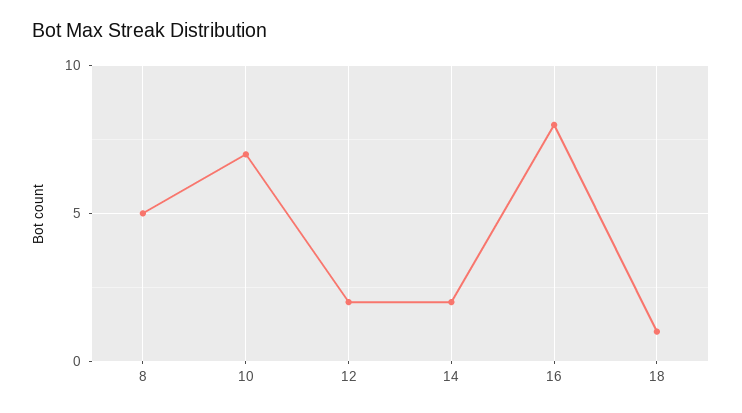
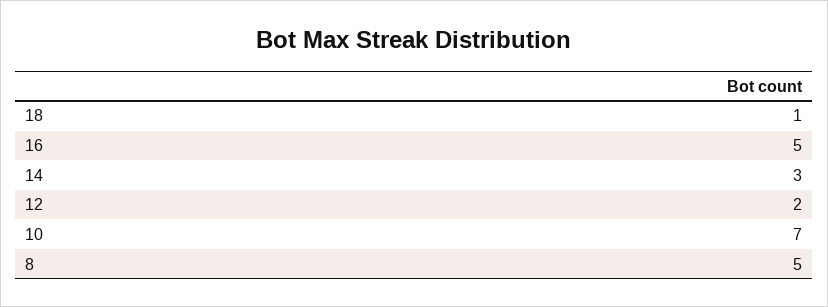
  {
    "8": 5,
    "10": 7,
    "12": 2,
-   "14": 2,
+   "14": 3,
-   "16": 8,
+   "16": 5,
    "18": 1
  }

